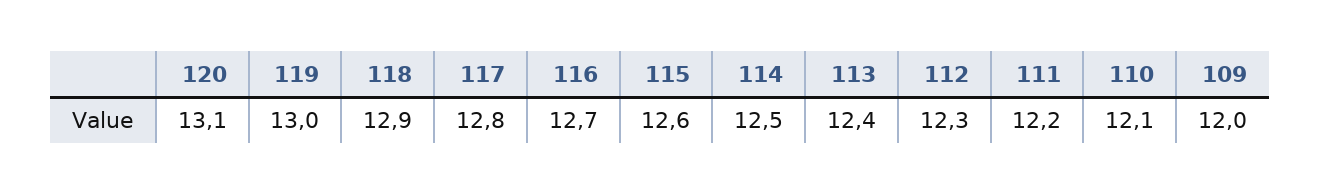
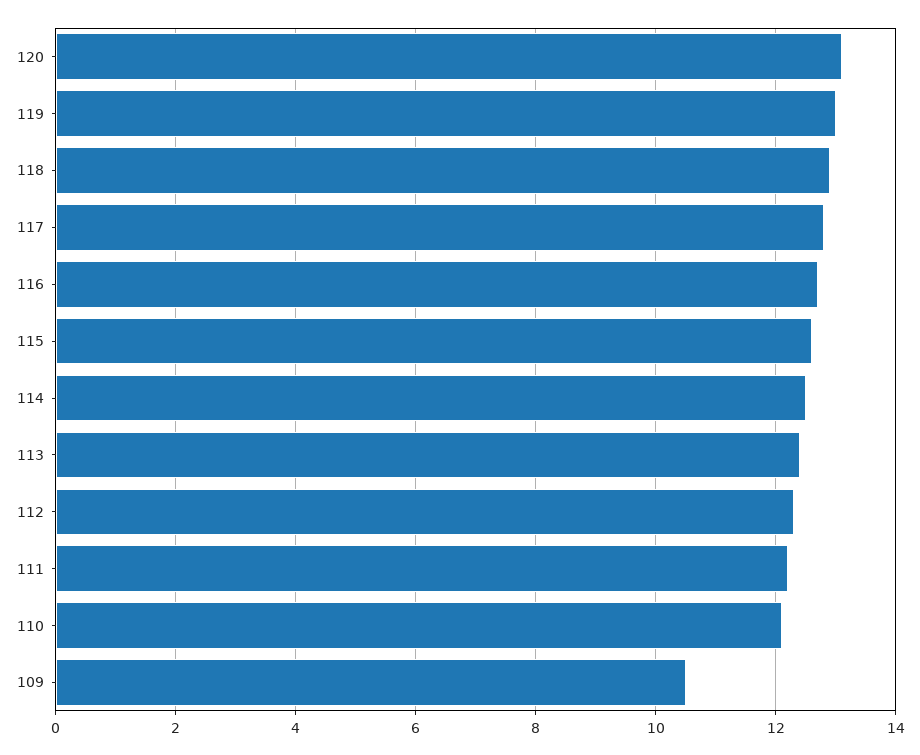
  {
    "120": 13.1,
    "119": 13,
    "118": 12.9,
    "117": 12.8,
    "116": 12.7,
    "115": 12.6,
    "114": 12.5,
    "113": 12.4,
    "112": 12.3,
    "111": 12.2,
    "110": 12.1,
-   "109": 12
+   "109": 10.5
  }

